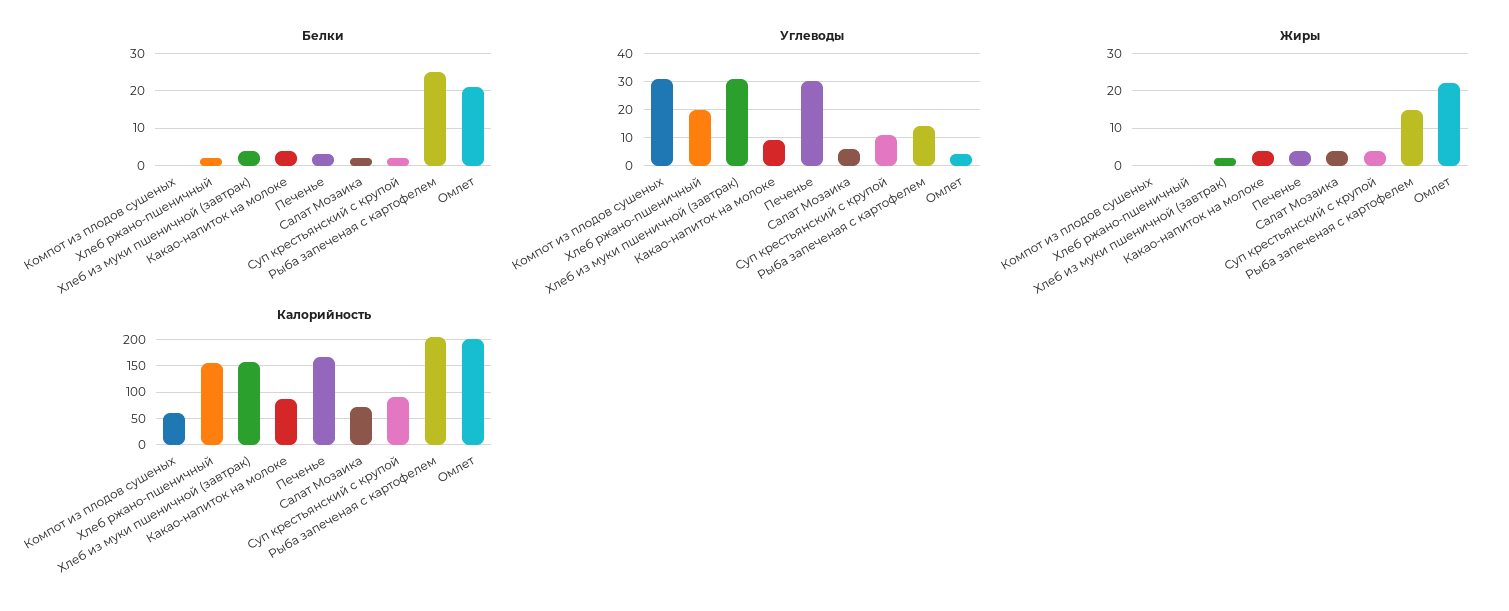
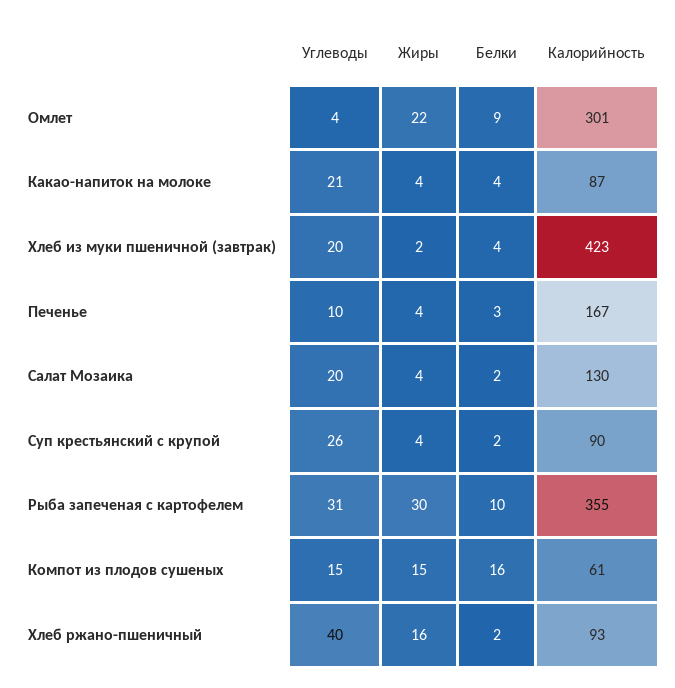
  {
    "Белки": {
-     "Компот из плодов сушеных": 0,
+     "Компот из плодов сушеных": 16,
      "Хлеб ржано-пшеничный": 2,
      "Хлеб из муки пшеничной (завтрак)": 4,
      "Какао-напиток на молоке": 4,
      "Печенье": 3,
      "Салат Мозаика": 2,
      "Суп крестьянский с крупой": 2,
-     "Рыба запеченая с картофелем": 25,
+     "Рыба запеченая с картофелем": 10,
-     "Омлет": 20
+     "Омлет": 9
    },
    "Углеводы": {
-     "Компот из плодов сушеных": 30,
+     "Компот из плодов сушеных": 15,
-     "Хлеб ржано-пшеничный": 20,
+     "Хлеб ржано-пшеничный": 40,
-     "Хлеб из муки пшеничной (завтрак)": 30,
+     "Хлеб из муки пшеничной (завтрак)": 20,
-     "Какао-напиток на молоке": 10,
+     "Какао-напиток на молоке": 21,
-     "Печенье": 30,
+     "Печенье": 10,
-     "Салат Мозаика": 5,
+     "Салат Мозаика": 20,
-     "Суп крестьянский с крупой": 10,
+     "Суп крестьянский с крупой": 26,
-     "Рыба запеченая с картофелем": 15,
+     "Рыба запеченая с картофелем": 31,
      "Омлет": 4
    },
    "Жиры": {
-     "Компот из плодов сушеных": 0,
+     "Компот из плодов сушеных": 15,
-     "Хлеб ржано-пшеничный": 0,
+     "Хлеб ржано-пшеничный": 16,
      "Хлеб из муки пшеничной (завтрак)": 2,
      "Какао-напиток на молоке": 4,
      "Печенье": 4,
      "Салат Мозаика": 4,
      "Суп крестьянский с крупой": 4,
-     "Рыба запеченая с картофелем": 15,
+     "Рыба запеченая с картофелем": 30,
      "Омлет": 22
    },
    "Калорийность": {
      "Компот из плодов сушеных": 61,
-     "Хлеб ржано-пшеничный": 150,
+     "Хлеб ржано-пшеничный": 93,
-     "Хлеб из муки пшеничной (завтрак)": 150,
+     "Хлеб из муки пшеничной (завтрак)": 423,
      "Какао-напиток на молоке": 87,
      "Печенье": 167,
-     "Салат Мозаика": 75,
+     "Салат Мозаика": 130,
      "Суп крестьянский с крупой": 90,
-     "Рыба запеченая с картофелем": 200,
+     "Рыба запеченая с картофелем": 355,
-     "Омлет": 200
+     "Омлет": 301
    }
  }

